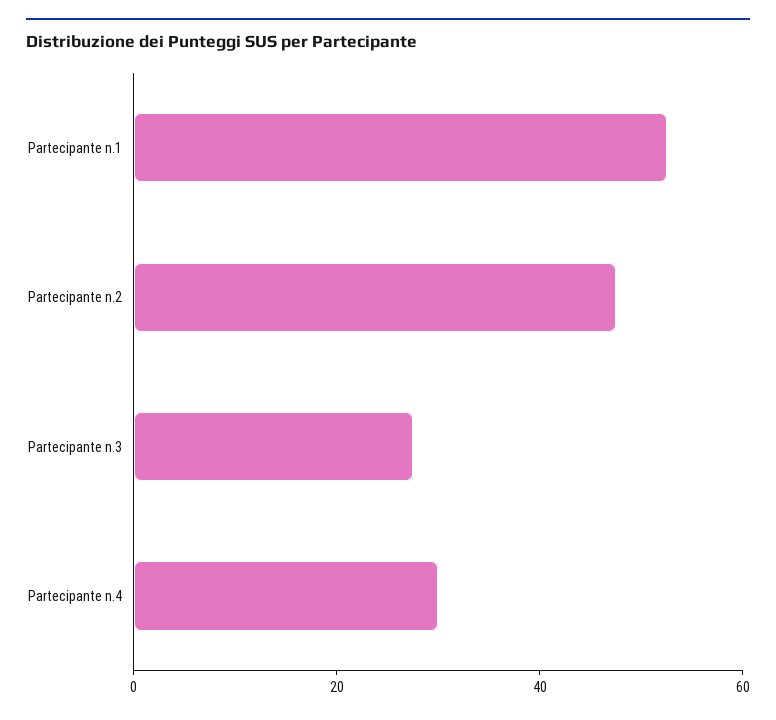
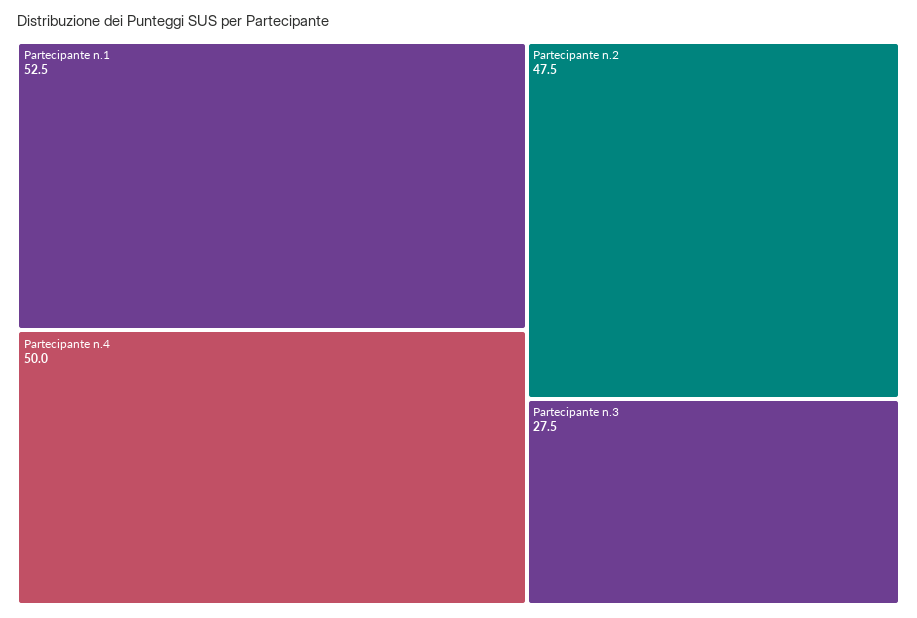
  {
    "Partecipante n.1": 52.5,
    "Partecipante n.2": 47.5,
    "Partecipante n.3": 27.5,
-   "Partecipante n.4": 30
+   "Partecipante n.4": 50
  }

